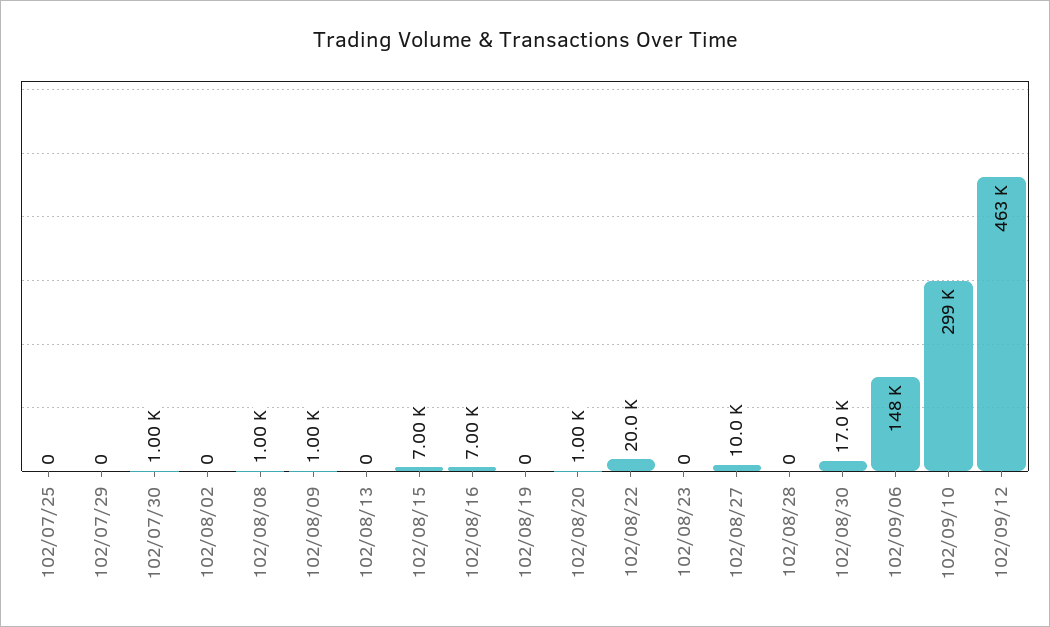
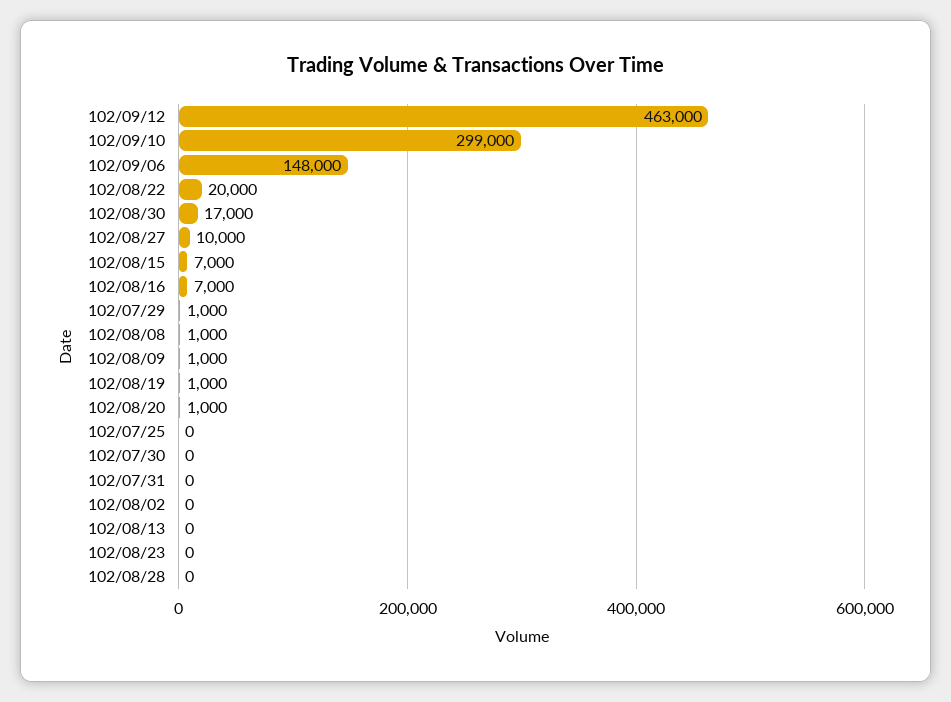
  {
    "102/07/25": 0,
-   "102/07/29": 0,
+   "102/07/29": 1000,
-   "102/07/30": 1000,
+   "102/07/30": 0,
    "102/08/02": 0,
    "102/08/08": 1000,
    "102/08/09": 1000,
    "102/08/13": 0,
    "102/08/15": 7000,
    "102/08/16": 7000,
-   "102/08/19": 0,
+   "102/08/19": 1000,
    "102/08/20": 1000,
    "102/08/22": 20000,
    "102/08/23": 0,
    "102/08/27": 10000,
    "102/08/28": 0,
    "102/08/30": 17000,
    "102/09/06": 148000,
    "102/09/10": 299000,
-   "102/09/12": 463000
+   "102/09/12": 463000,
+   "102/07/31": 0
  }

